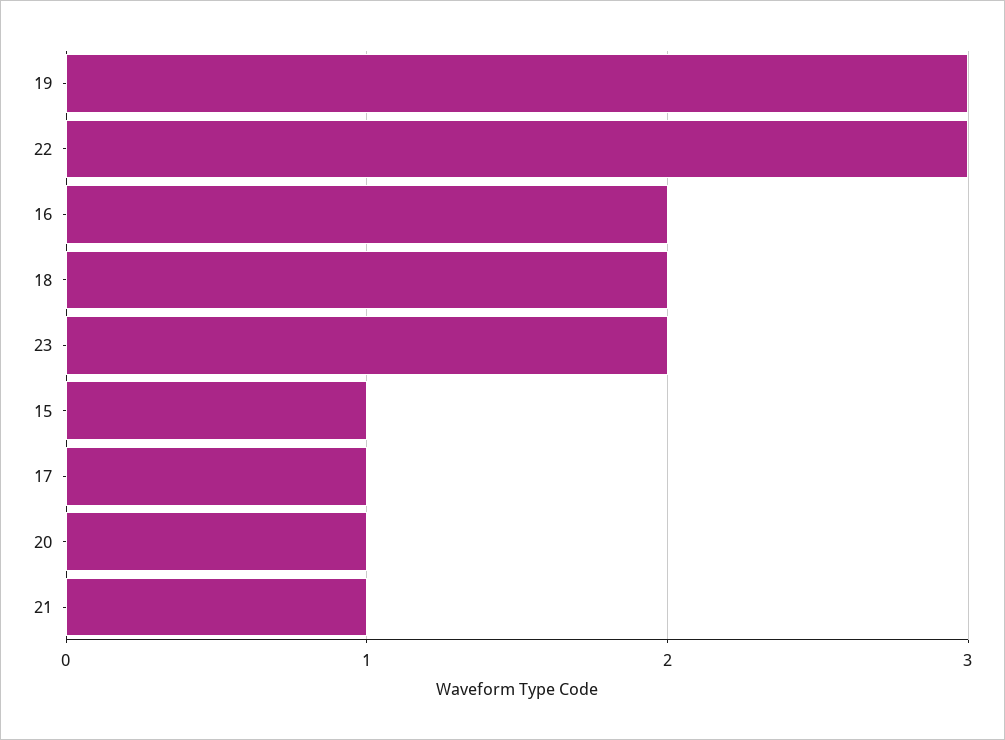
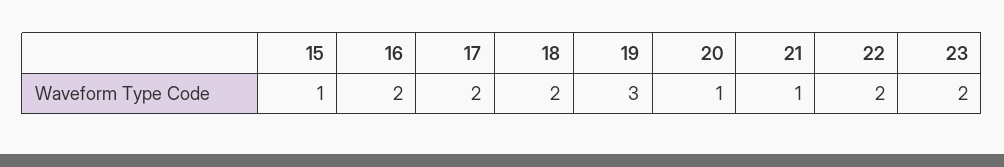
  {
    "19": 3,
-   "22": 3,
+   "22": 2,
    "16": 2,
    "18": 2,
    "23": 2,
    "15": 1,
-   "17": 1,
+   "17": 2,
    "20": 1,
    "21": 1
  }

